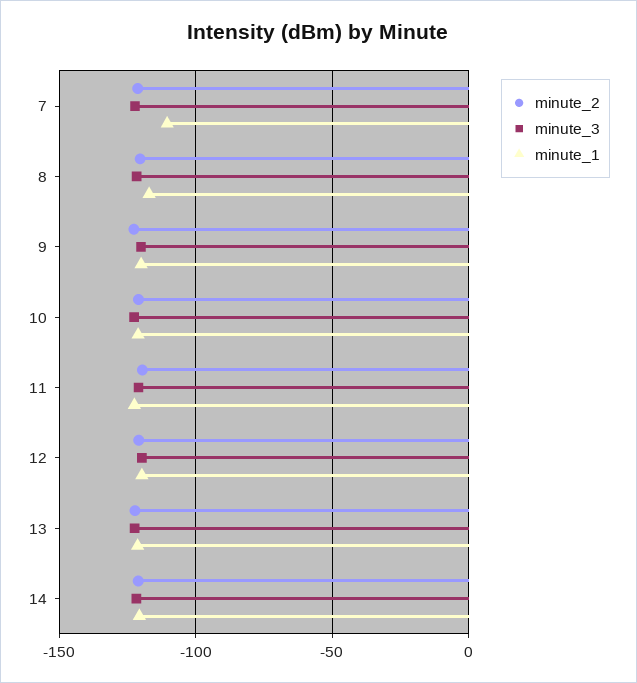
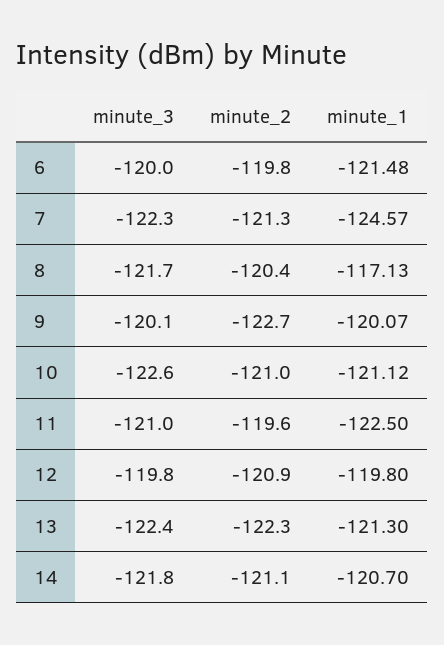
  {
    "minute_2": {
      "7": -121.3,
      "8": -120.4,
      "9": -122.7,
      "10": -121,
      "11": -119.6,
      "12": -120.9,
      "13": -122.3,
-     "14": -121.1
+     "14": -121.1,
+     "6": -119.8
    },
    "minute_3": {
      "7": -122.3,
      "8": -121.7,
      "9": -120.1,
      "10": -122.6,
      "11": -121,
      "12": -119.8,
      "13": -122.4,
-     "14": -121.8
+     "14": -121.8,
+     "6": -120
    },
    "minute_1": {
-     "7": -110,
+     "7": -124.57,
      "8": -117.13,
      "9": -120.07,
      "10": -121.12,
      "11": -122.5,
      "12": -119.8,
      "13": -121.3,
-     "14": -120.7
+     "14": -120.7,
+     "6": -121.48
    }
  }

